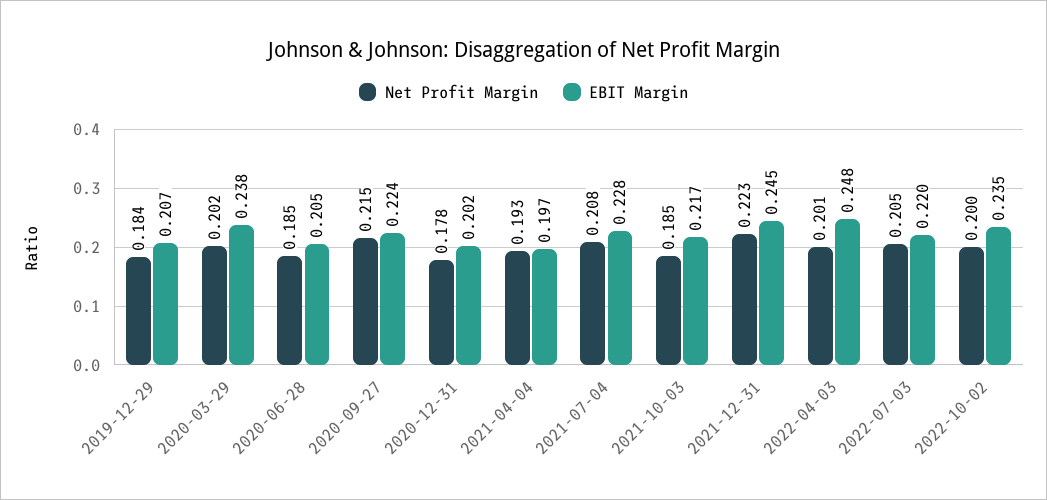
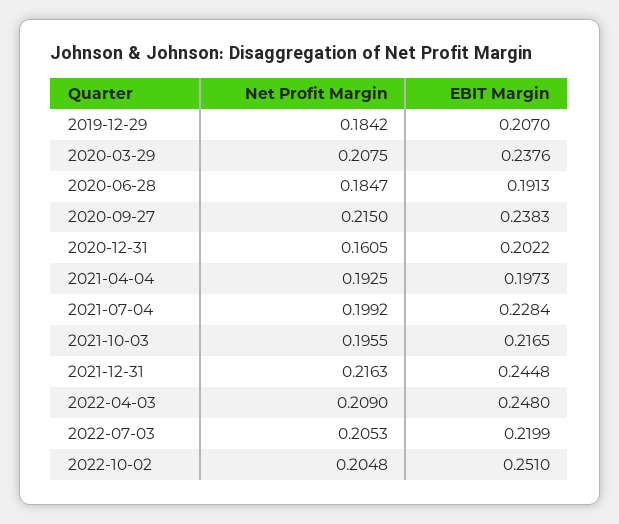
  {
    "Net Profit Margin": {
      "2019-12-29": 0.1842,
-     "2020-03-29": 0.202,
+     "2020-03-29": 0.2075,
      "2020-06-28": 0.1847,
      "2020-09-27": 0.215,
-     "2020-12-31": 0.178,
+     "2020-12-31": 0.1605,
      "2021-04-04": 0.1925,
-     "2021-07-04": 0.208,
+     "2021-07-04": 0.1992,
-     "2021-10-03": 0.185,
+     "2021-10-03": 0.1955,
-     "2021-12-31": 0.223,
+     "2021-12-31": 0.2163,
-     "2022-04-03": 0.201,
+     "2022-04-03": 0.209,
      "2022-07-03": 0.2053,
-     "2022-10-02": 0.2
+     "2022-10-02": 0.2048
    },
    "EBIT Margin": {
      "2019-12-29": 0.207,
      "2020-03-29": 0.2376,
-     "2020-06-28": 0.205,
+     "2020-06-28": 0.1913,
-     "2020-09-27": 0.224,
+     "2020-09-27": 0.2383,
      "2020-12-31": 0.2022,
      "2021-04-04": 0.1973,
      "2021-07-04": 0.2284,
      "2021-10-03": 0.2165,
      "2021-12-31": 0.2448,
      "2022-04-03": 0.248,
      "2022-07-03": 0.2199,
-     "2022-10-02": 0.235
+     "2022-10-02": 0.251
    }
  }

